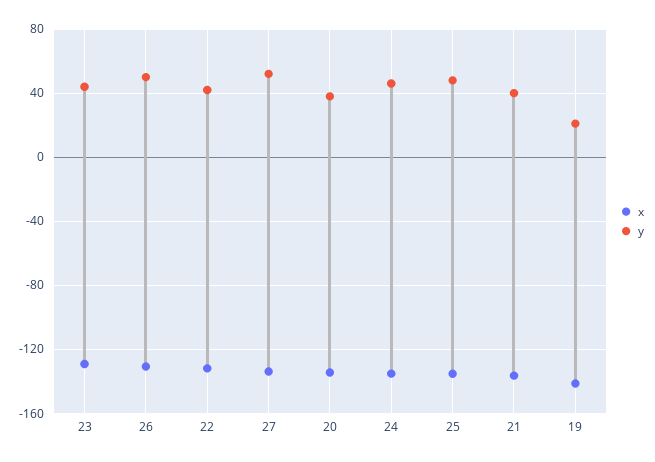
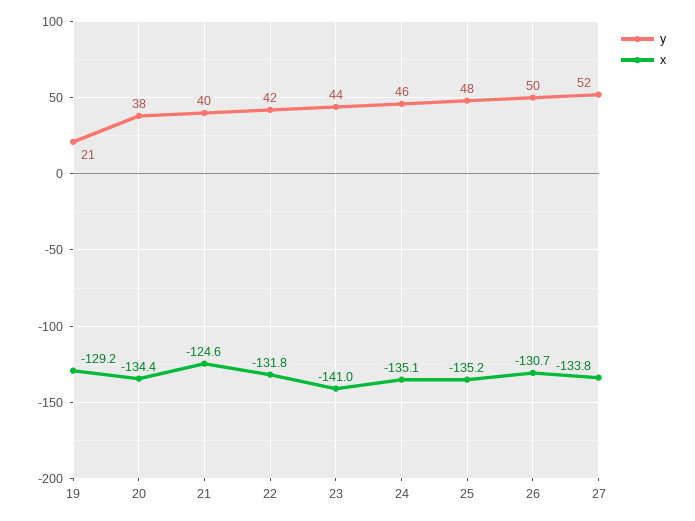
  {
    "x": {
-     "23": -130,
+     "23": -141,
      "26": -130.7,
      "22": -131.8,
      "27": -133.8,
      "20": -134.4,
      "24": -135.1,
      "25": -135.2,
-     "21": -135,
+     "21": -124.6,
-     "19": -140
+     "19": -129.2
    },
    "y": {
      "23": 44,
      "26": 50,
      "22": 42,
      "27": 52,
      "20": 38,
      "24": 46,
      "25": 48,
      "21": 40,
      "19": 21
    }
  }

